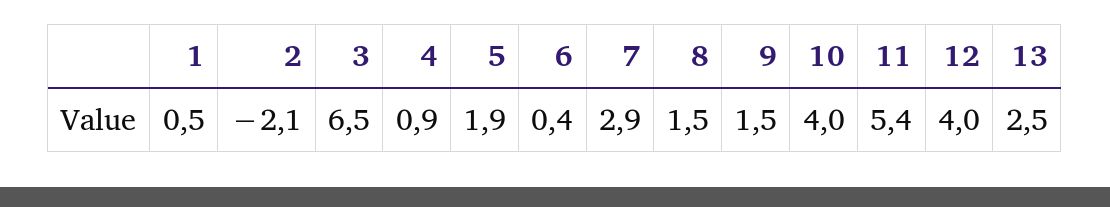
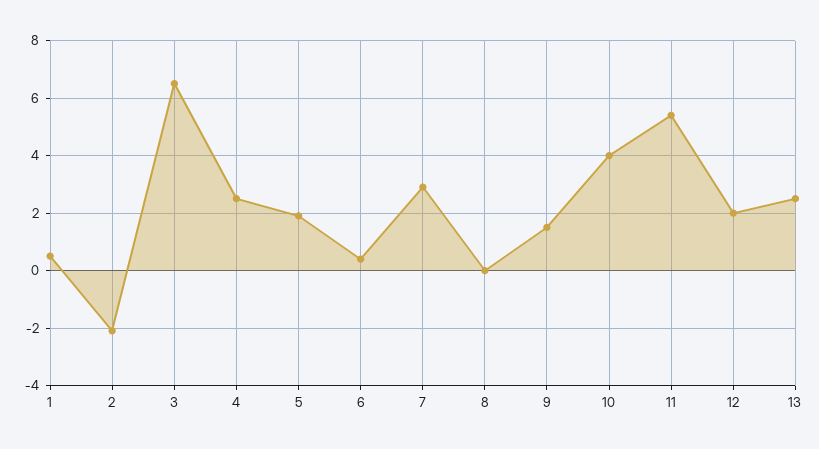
  {
    "1": 0.5,
    "2": -2.1,
    "3": 6.5,
-   "4": 0.9,
+   "4": 2.5,
    "5": 1.9,
    "6": 0.4,
    "7": 2.9,
-   "8": 1.5,
+   "8": 0,
    "9": 1.5,
    "10": 4,
    "11": 5.4,
-   "12": 4,
+   "12": 2,
    "13": 2.5
  }

